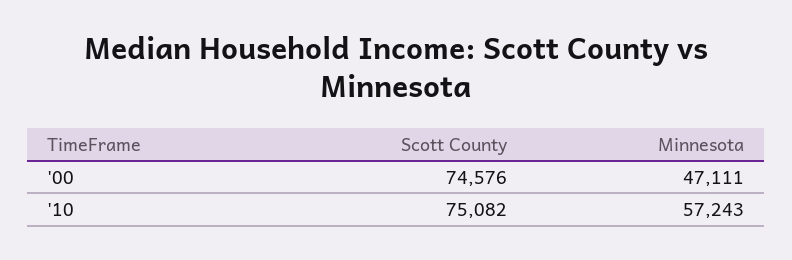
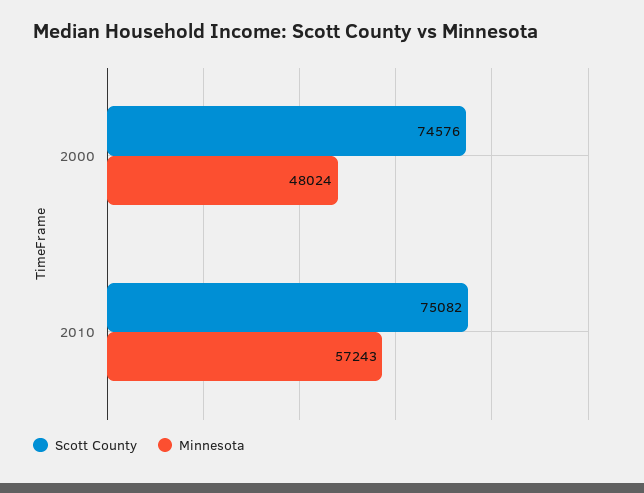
  {
    "Scott County": {
      "'00": 74576,
      "'10": 75082
    },
    "Minnesota": {
-     "'00": 47111,
+     "'00": 48024,
      "'10": 57243
    }
  }

